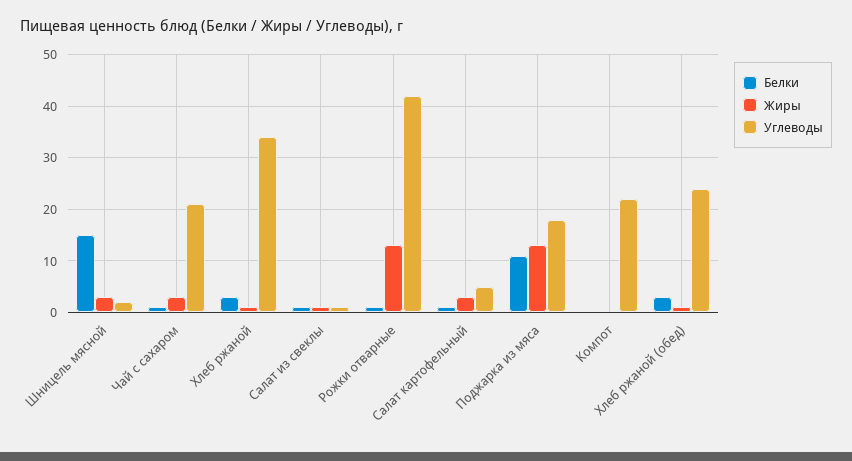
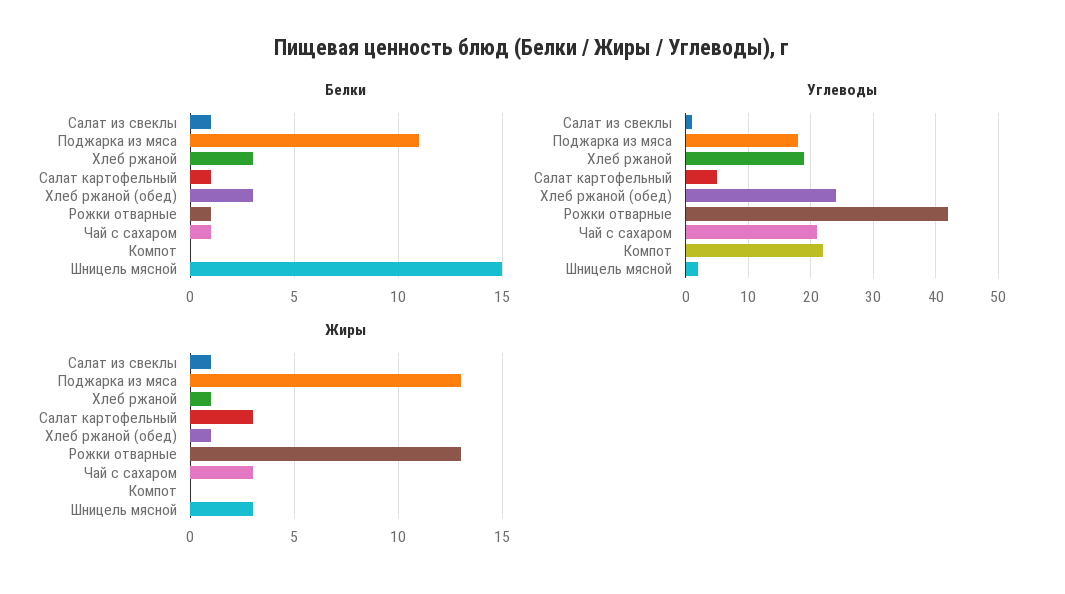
  {
    "Белки": {
      "Шницель мясной": 15,
      "Чай с сахаром": 1,
      "Хлеб ржаной": 3,
      "Салат из свеклы": 1,
      "Рожки отварные": 1,
      "Салат картофельный": 1,
      "Поджарка из мяса": 11,
      "Компот": 0,
      "Хлеб ржаной (обед)": 3
    },
    "Жиры": {
      "Шницель мясной": 3,
      "Чай с сахаром": 3,
      "Хлеб ржаной": 1,
      "Салат из свеклы": 1,
      "Рожки отварные": 13,
      "Салат картофельный": 3,
      "Поджарка из мяса": 13,
      "Компот": 0,
      "Хлеб ржаной (обед)": 1
    },
    "Углеводы": {
      "Шницель мясной": 2,
      "Чай с сахаром": 21,
-     "Хлеб ржаной": 35,
+     "Хлеб ржаной": 19,
      "Салат из свеклы": 1,
      "Рожки отварные": 42,
      "Салат картофельный": 5,
      "Поджарка из мяса": 18,
      "Компот": 22,
      "Хлеб ржаной (обед)": 24
    }
  }

